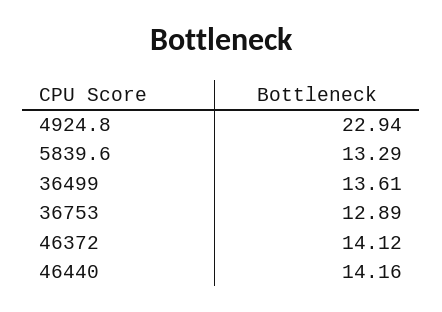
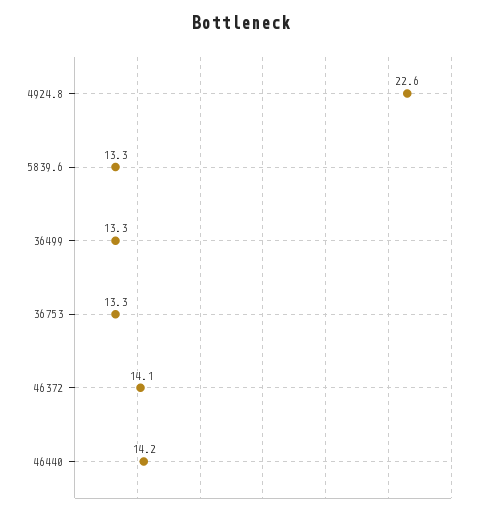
  {
-   "4924.8": 22.94,
+   "4924.8": 22.6,
    "5839.6": 13.29,
-   "36499": 13.61,
+   "36499": 13.3,
-   "36753": 12.89,
+   "36753": 13.3,
    "46372": 14.12,
    "46440": 14.16
  }

